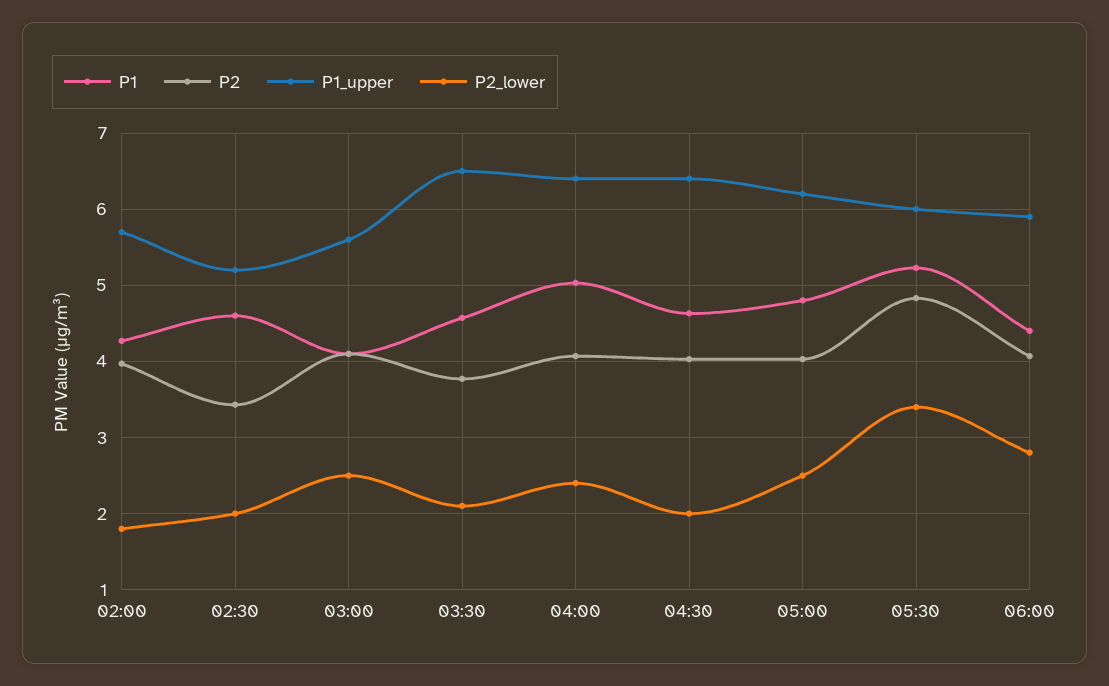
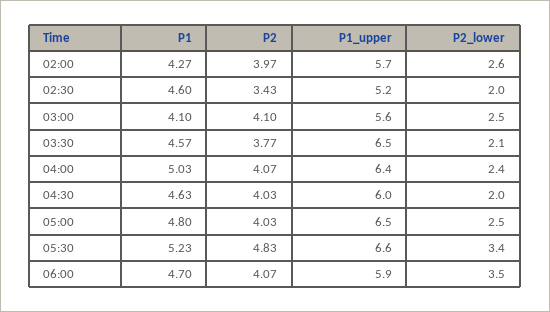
  {
    "P1": {
      "02:00": 4.27,
      "02:30": 4.6,
      "03:00": 4.1,
      "03:30": 4.57,
      "04:00": 5.03,
      "04:30": 4.63,
      "05:00": 4.8,
      "05:30": 5.23,
-     "06:00": 4.4
+     "06:00": 4.7
    },
    "P2": {
      "02:00": 3.97,
      "02:30": 3.43,
      "03:00": 4.1,
      "03:30": 3.77,
      "04:00": 4.07,
      "04:30": 4.03,
      "05:00": 4.03,
      "05:30": 4.83,
      "06:00": 4.07
    },
    "P1_upper": {
      "02:00": 5.7,
      "02:30": 5.2,
      "03:00": 5.6,
      "03:30": 6.5,
      "04:00": 6.4,
-     "04:30": 6.4,
+     "04:30": 6,
-     "05:00": 6.2,
+     "05:00": 6.5,
-     "05:30": 6,
+     "05:30": 6.6,
      "06:00": 5.9
    },
    "P2_lower": {
-     "02:00": 1.8,
+     "02:00": 2.6,
      "02:30": 2,
      "03:00": 2.5,
      "03:30": 2.1,
      "04:00": 2.4,
      "04:30": 2,
      "05:00": 2.5,
      "05:30": 3.4,
-     "06:00": 2.8
+     "06:00": 3.5
    }
  }

